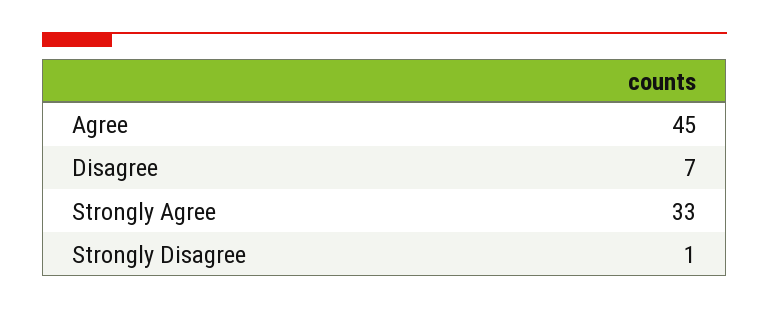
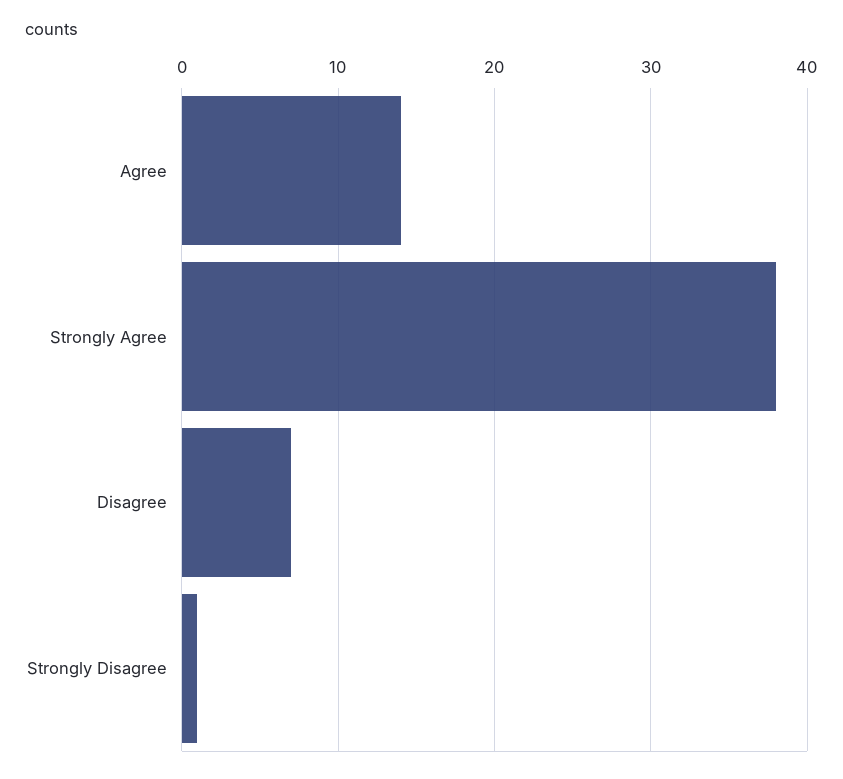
  {
-   "Agree": 45,
+   "Agree": 14,
    "Disagree": 7,
-   "Strongly Agree": 33,
+   "Strongly Agree": 38,
    "Strongly Disagree": 1
  }

